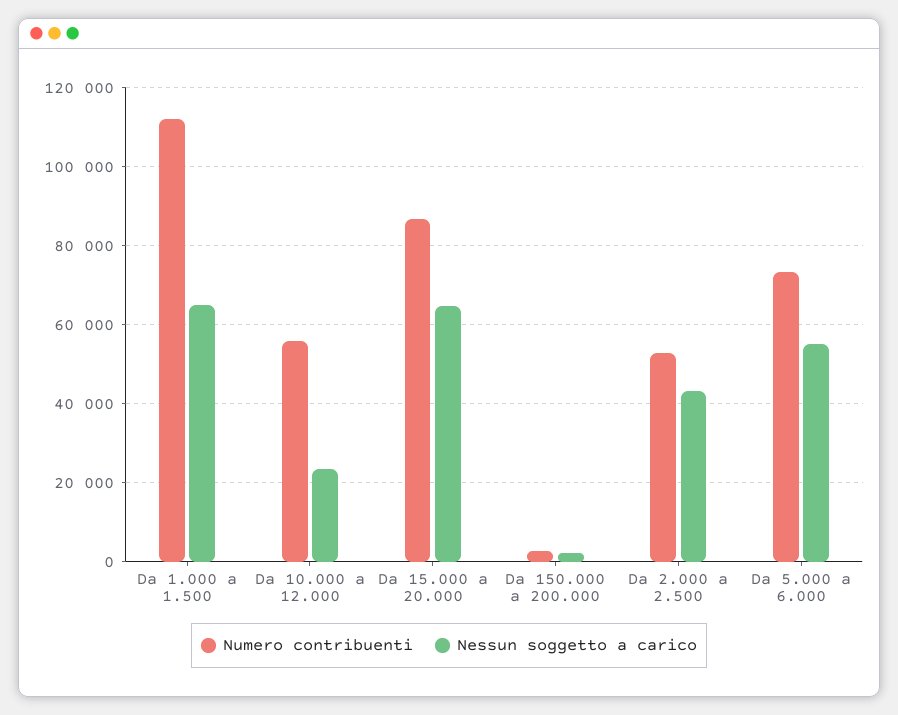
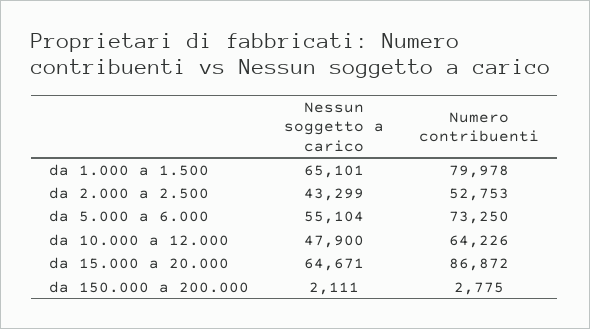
  {
    "Numero contribuenti": {
-     "Da 1.000 a 1.500": 112000,
+     "Da 1.000 a 1.500": 79978,
-     "Da 10.000 a 12.000": 56000,
+     "Da 10.000 a 12.000": 64226,
      "Da 15.000 a 20.000": 86872,
      "Da 150.000 a 200.000": 2775,
      "Da 2.000 a 2.500": 52753,
      "Da 5.000 a 6.000": 73250
    },
    "Nessun soggetto a carico": {
      "Da 1.000 a 1.500": 65101,
-     "Da 10.000 a 12.000": 24000,
+     "Da 10.000 a 12.000": 47900,
      "Da 15.000 a 20.000": 64671,
      "Da 150.000 a 200.000": 2111,
      "Da 2.000 a 2.500": 43299,
      "Da 5.000 a 6.000": 55104
    }
  }

